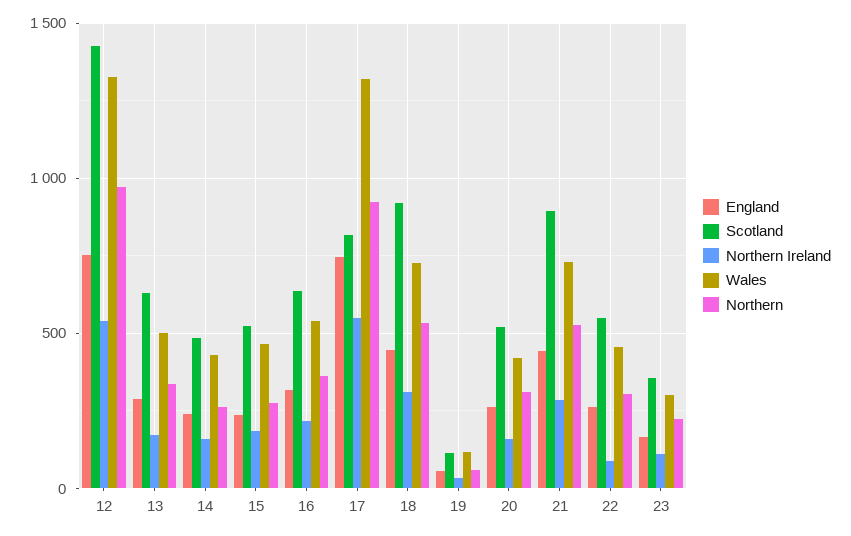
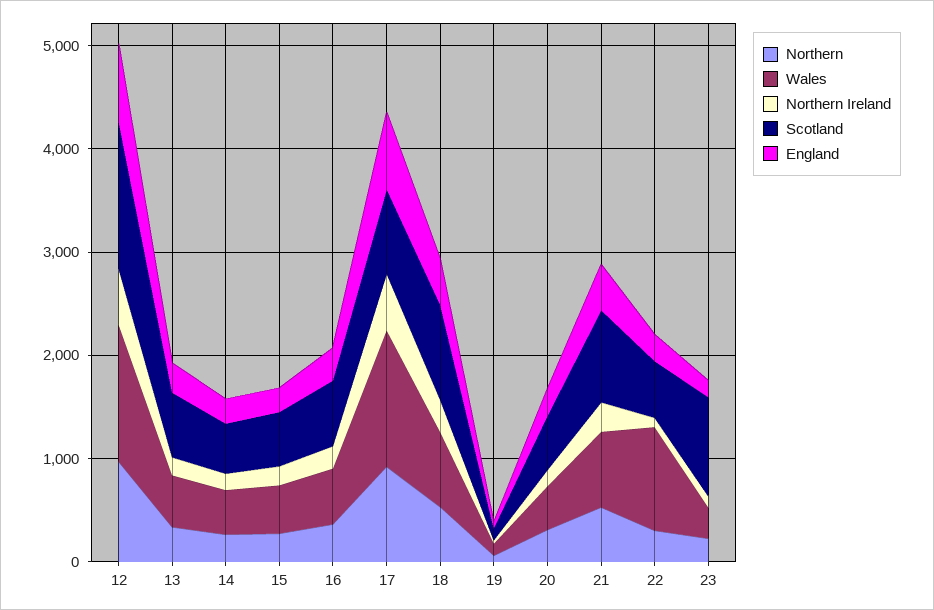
  {
    "England": {
      "12": 750,
      "13": 300,
      "14": 250,
      "15": 250,
      "16": 300,
      "17": 750,
      "18": 450,
      "19": 50,
      "20": 250,
      "21": 450,
      "22": 250,
      "23": 150
    },
    "Scotland": {
      "12": 1450,
      "13": 650,
      "14": 500,
      "15": 550,
      "16": 650,
      "17": 800,
      "18": 900,
      "19": 100,
      "20": 500,
      "21": 900,
      "22": 550,
-     "23": 350
+     "23": 1000
    },
    "Northern Ireland": {
      "12": 550,
      "13": 150,
      "14": 150,
      "15": 200,
      "16": 200,
      "17": 550,
      "18": 300,
      "19": 50,
      "20": 150,
      "21": 300,
      "22": 100,
      "23": 100
    },
    "Wales": {
      "12": 1350,
      "13": 500,
      "14": 450,
      "15": 450,
      "16": 550,
      "17": 1300,
      "18": 750,
      "19": 100,
      "20": 400,
      "21": 750,
-     "22": 450,
+     "22": 1000,
      "23": 300
    },
    "Northern": {
      "12": 950,
      "13": 350,
      "14": 250,
      "15": 300,
      "16": 350,
      "17": 900,
      "18": 550,
      "19": 50,
      "20": 300,
      "21": 550,
      "22": 300,
      "23": 250
    }
  }

